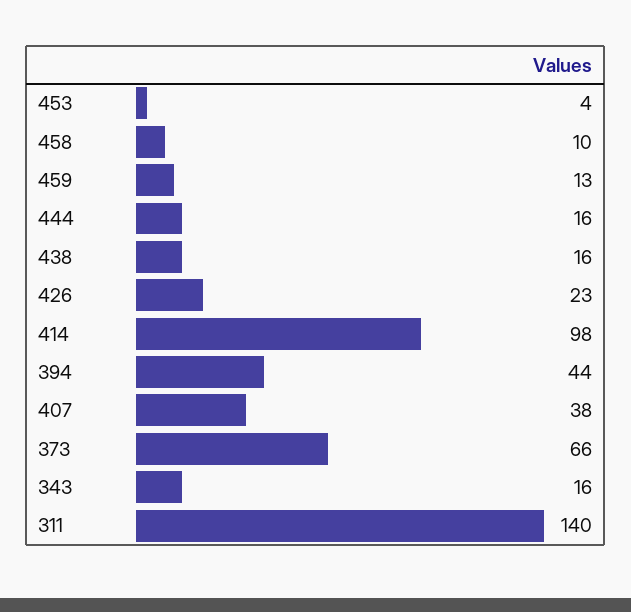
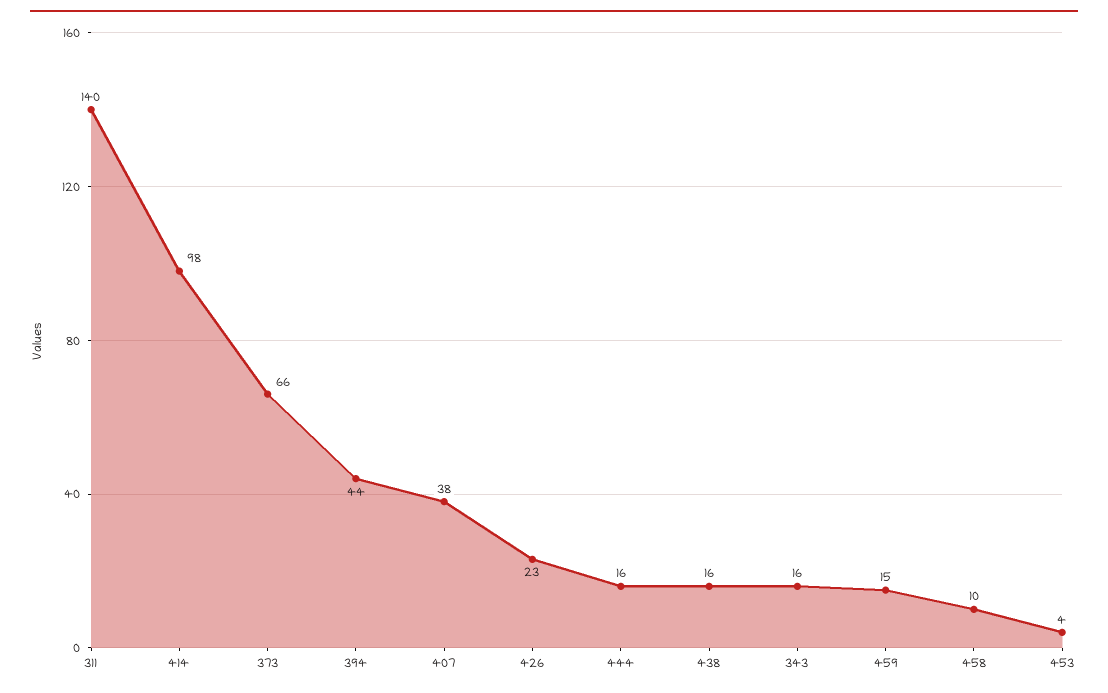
  {
    "453": 4,
    "458": 10,
-   "459": 13,
+   "459": 15,
    "444": 16,
    "438": 16,
    "426": 23,
    "414": 98,
    "394": 44,
    "407": 38,
    "373": 66,
    "343": 16,
    "311": 140
  }

